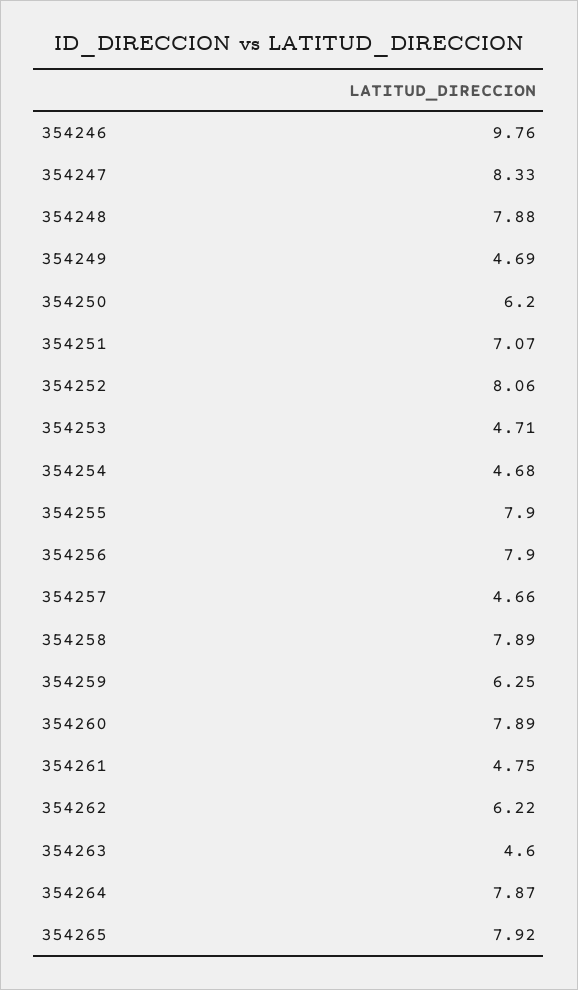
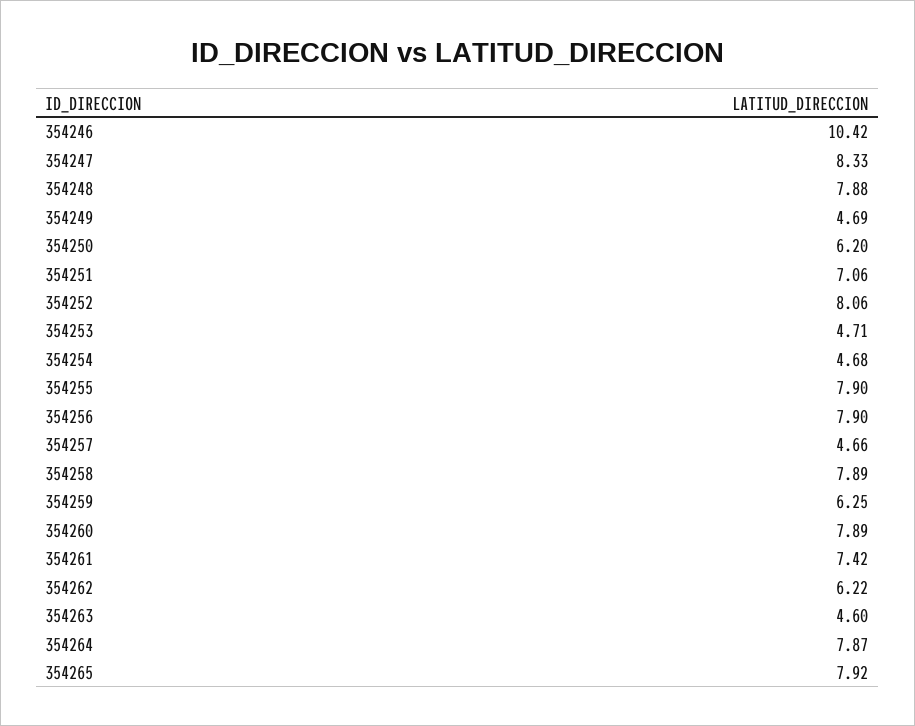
  {
-   "354246": 9.76,
+   "354246": 10.42,
    "354247": 8.33,
    "354248": 7.88,
    "354249": 4.69,
    "354250": 6.2,
-   "354251": 7.07,
+   "354251": 7.06,
    "354252": 8.06,
    "354253": 4.71,
    "354254": 4.68,
    "354255": 7.9,
    "354256": 7.9,
    "354257": 4.66,
    "354258": 7.89,
    "354259": 6.25,
    "354260": 7.89,
-   "354261": 4.75,
+   "354261": 7.42,
    "354262": 6.22,
    "354263": 4.6,
    "354264": 7.87,
    "354265": 7.92
  }

